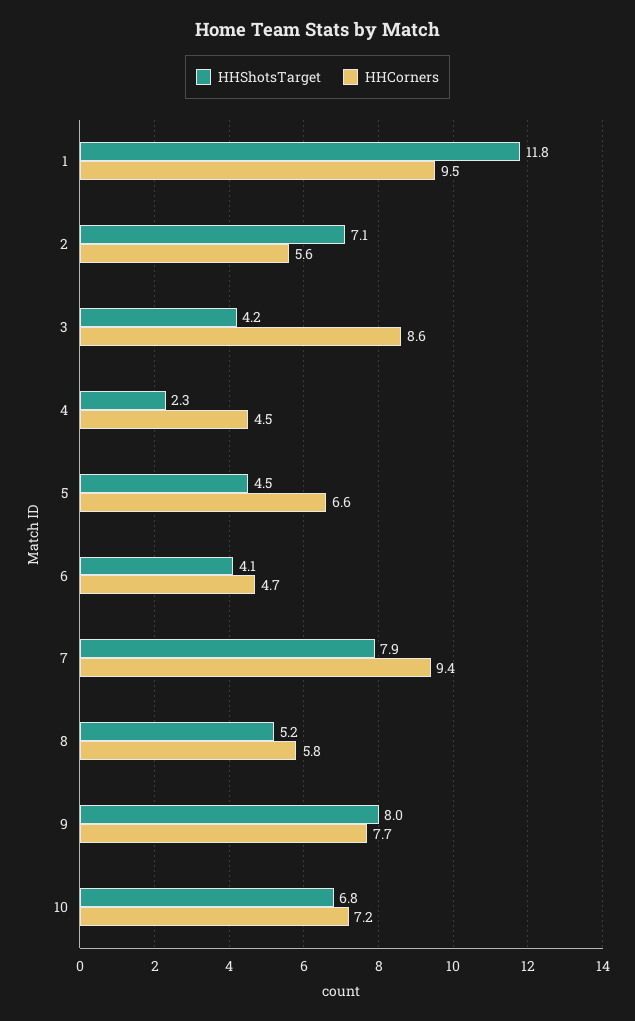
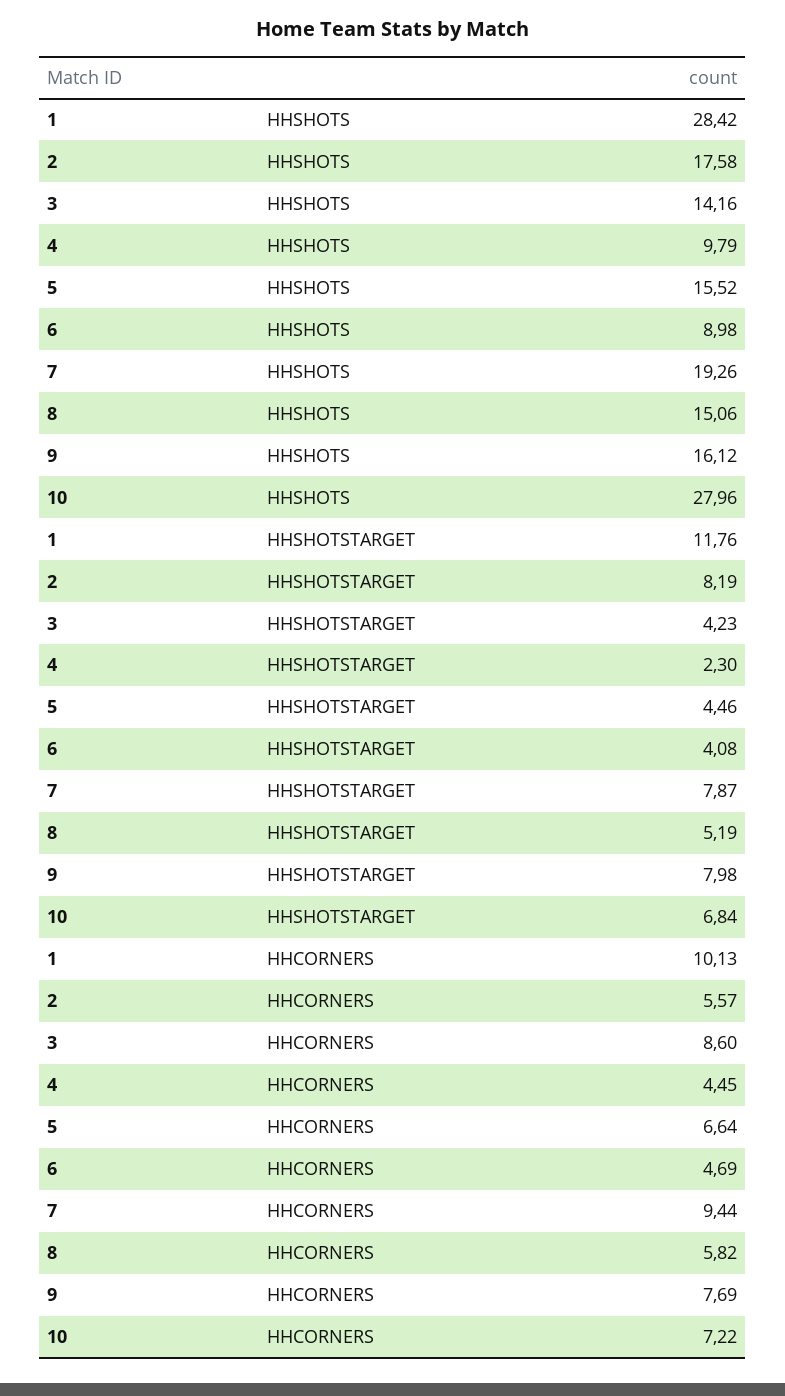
  {
    "HHShotsTarget": {
      "1": 11.76,
-     "2": 7.1,
+     "2": 8.19,
      "3": 4.23,
      "4": 2.3,
      "5": 4.46,
      "6": 4.08,
      "7": 7.87,
      "8": 5.19,
      "9": 7.98,
      "10": 6.84
    },
    "HHCorners": {
-     "1": 9.5,
+     "1": 10.13,
      "2": 5.57,
      "3": 8.6,
      "4": 4.45,
      "5": 6.64,
      "6": 4.69,
      "7": 9.44,
      "8": 5.82,
      "9": 7.69,
      "10": 7.22
-   }
+   },
+   "HHSHOTS": {
+     "1": 28.42,
+     "2": 17.58,
+     "3": 14.16,
+     "4": 9.79,
+     "5": 15.52,
+     "6": 8.98,
+     "7": 19.26,
+     "8": 15.06,
+     "9": 16.12,
+     "10": 27.96
+   }
  }

